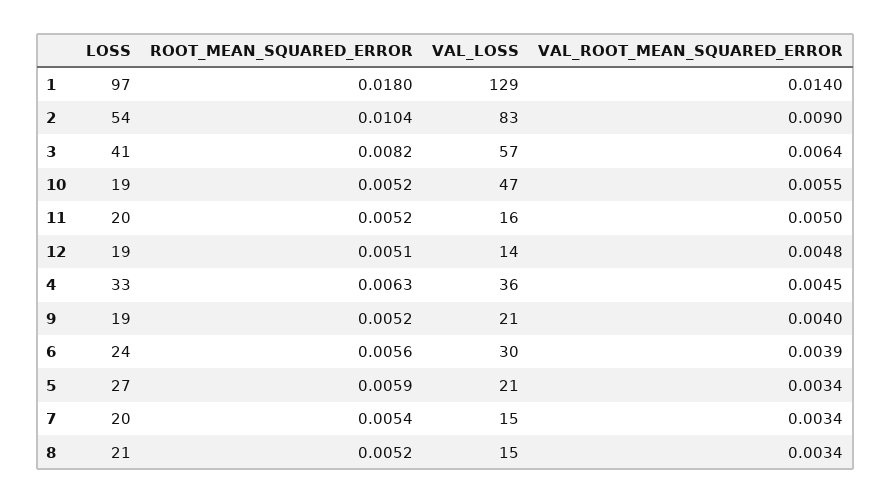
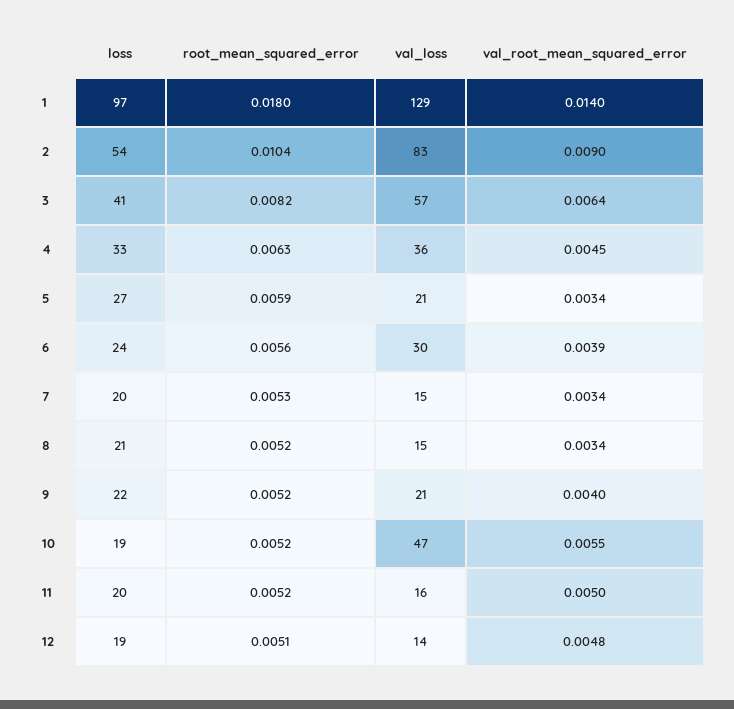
  {
    "LOSS": {
      "1": 97,
      "2": 54,
      "3": 41,
      "10": 19,
      "11": 20,
      "12": 19,
      "4": 33,
-     "9": 19,
+     "9": 22,
      "6": 24,
      "5": 27,
      "7": 20,
      "8": 21
    },
    "ROOT_MEAN_SQUARED_ERROR": {
      "1": 0.018,
      "2": 0.0104,
      "3": 0.0082,
      "10": 0.0052,
      "11": 0.0052,
      "12": 0.0051,
      "4": 0.0063,
      "9": 0.0052,
      "6": 0.0056,
      "5": 0.0059,
-     "7": 0.0054,
+     "7": 0.0053,
      "8": 0.0052
    },
    "VAL_LOSS": {
      "1": 129,
      "2": 83,
      "3": 57,
      "10": 47,
      "11": 16,
      "12": 14,
      "4": 36,
      "9": 21,
      "6": 30,
      "5": 21,
      "7": 15,
      "8": 15
    },
    "VAL_ROOT_MEAN_SQUARED_ERROR": {
      "1": 0.014,
      "2": 0.009,
      "3": 0.0064,
      "10": 0.0055,
      "11": 0.005,
      "12": 0.0048,
      "4": 0.0045,
      "9": 0.004,
      "6": 0.0039,
      "5": 0.0034,
      "7": 0.0034,
      "8": 0.0034
    }
  }

